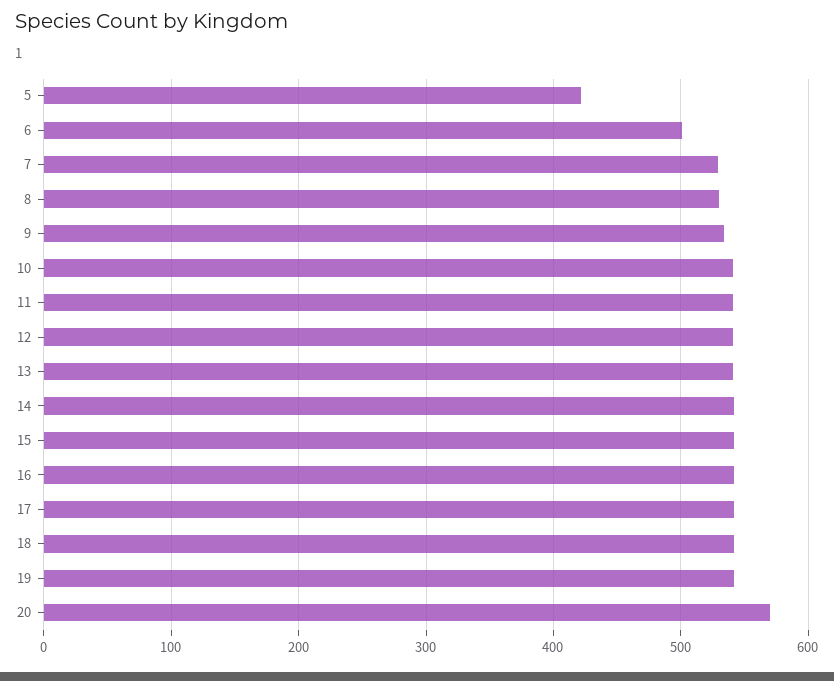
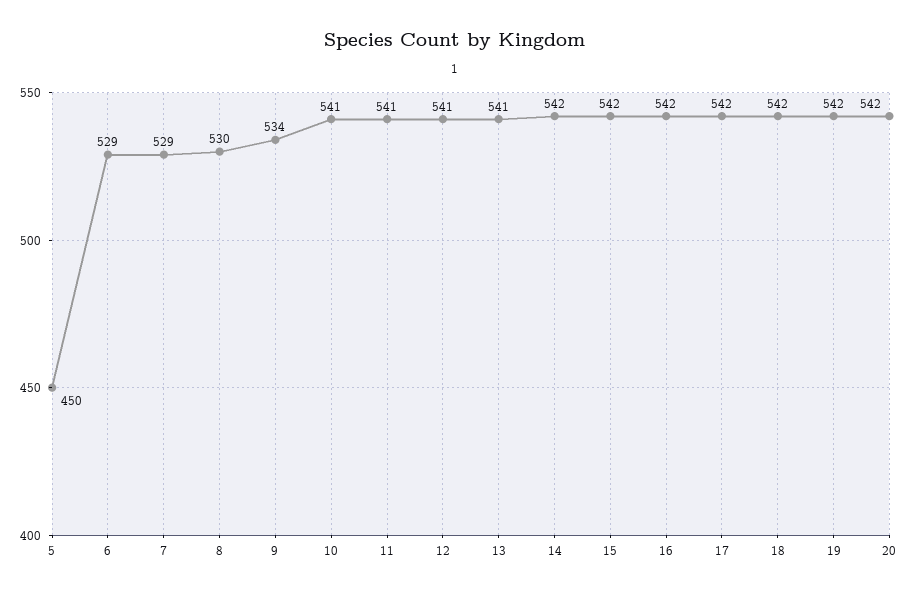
  {
-   "5": 420,
+   "5": 450,
-   "6": 500,
+   "6": 529,
    "7": 529,
    "8": 530,
    "9": 534,
    "10": 541,
    "11": 541,
    "12": 541,
    "13": 541,
    "14": 542,
    "15": 542,
    "16": 542,
    "17": 542,
    "18": 542,
    "19": 542,
-   "20": 570
+   "20": 542
  }

